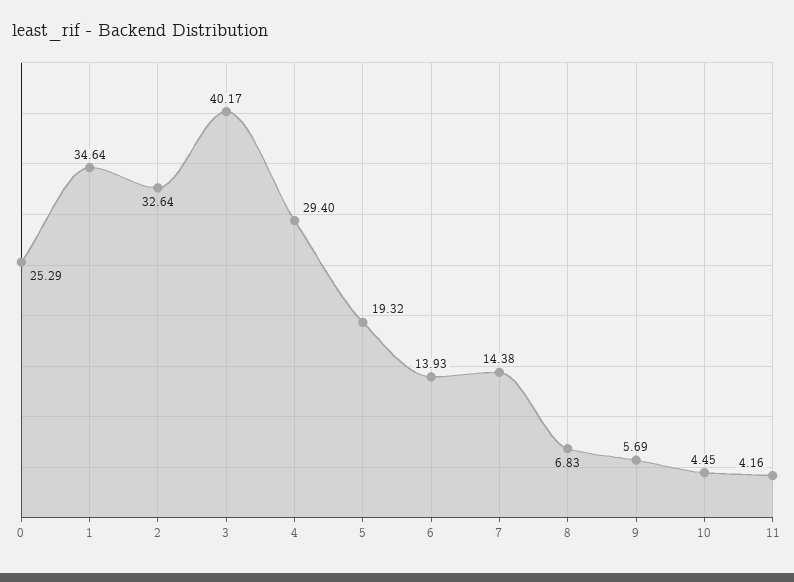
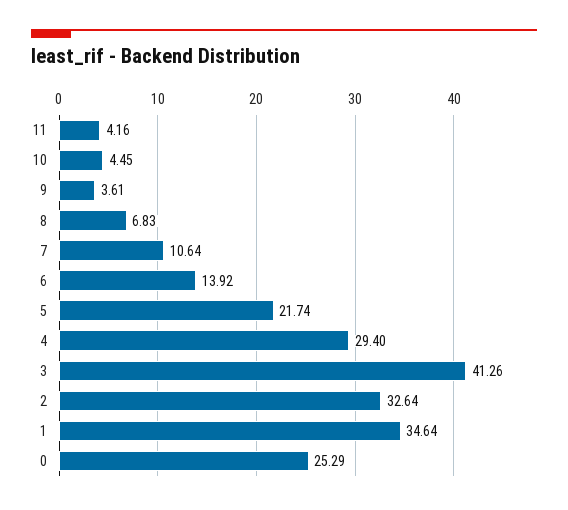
  {
    "0": 25.29,
    "1": 34.64,
    "2": 32.64,
-   "3": 40.17,
+   "3": 41.26,
    "4": 29.4,
-   "5": 19.32,
+   "5": 21.74,
-   "6": 13.93,
+   "6": 13.92,
-   "7": 14.38,
+   "7": 10.64,
    "8": 6.83,
-   "9": 5.69,
+   "9": 3.61,
    "10": 4.45,
    "11": 4.16
  }

